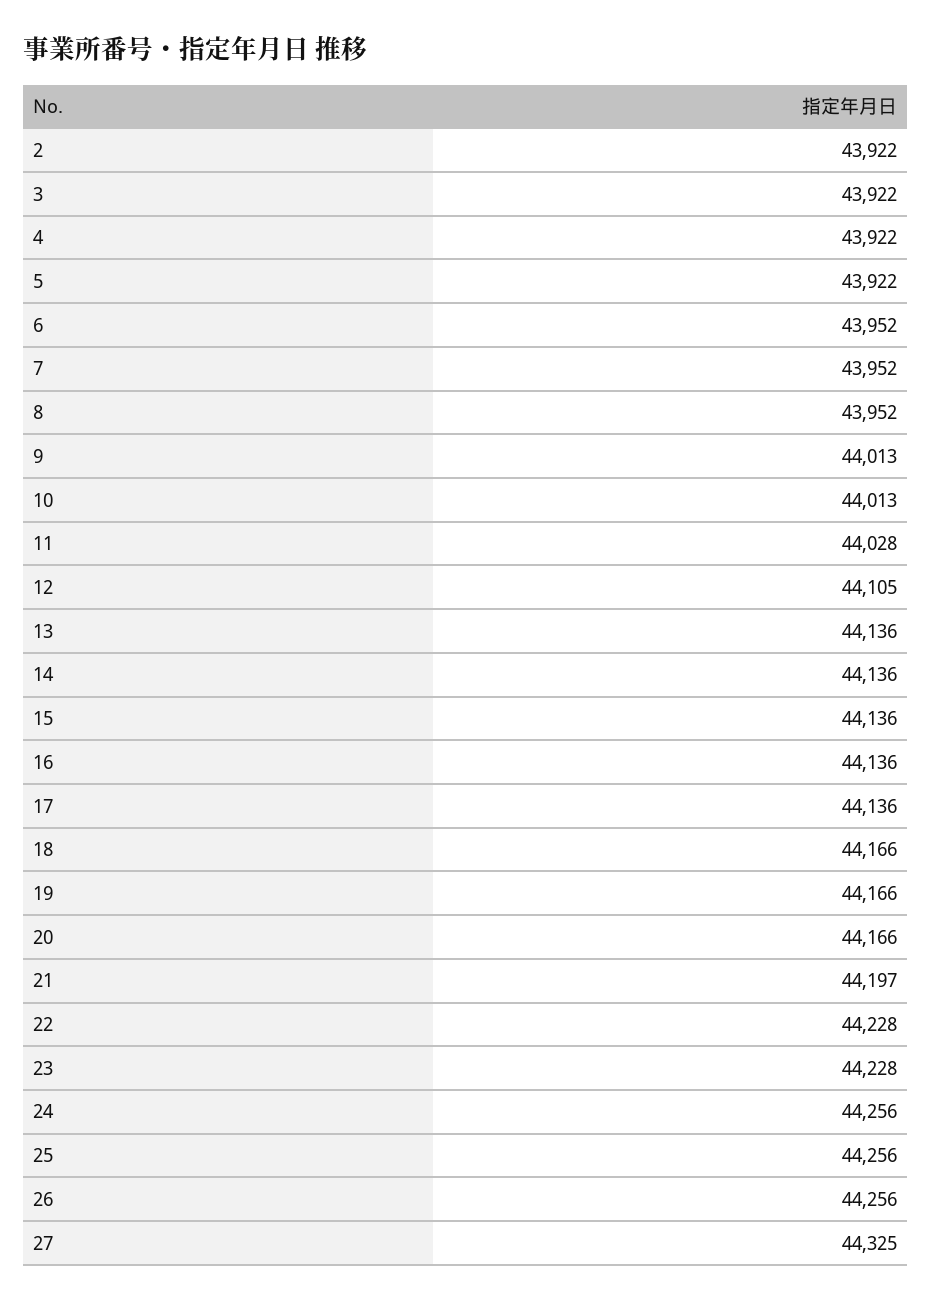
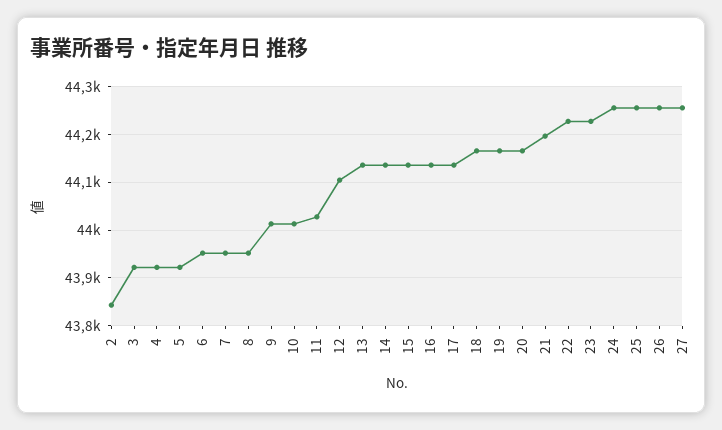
  {
-   "2": 43922,
+   "2": 43840,
    "3": 43922,
    "4": 43922,
    "5": 43922,
    "6": 43952,
    "7": 43952,
    "8": 43952,
    "9": 44013,
    "10": 44013,
    "11": 44028,
    "12": 44105,
    "13": 44136,
    "14": 44136,
    "15": 44136,
    "16": 44136,
    "17": 44136,
    "18": 44166,
    "19": 44166,
    "20": 44166,
    "21": 44197,
    "22": 44228,
    "23": 44228,
    "24": 44256,
    "25": 44256,
    "26": 44256,
-   "27": 44325
+   "27": 44260
  }

